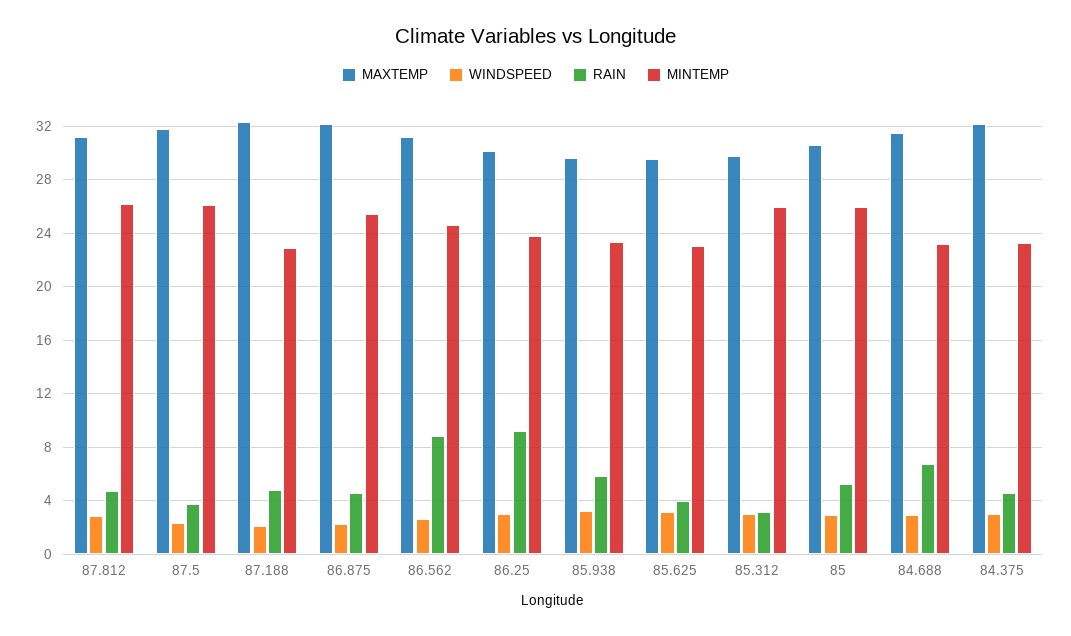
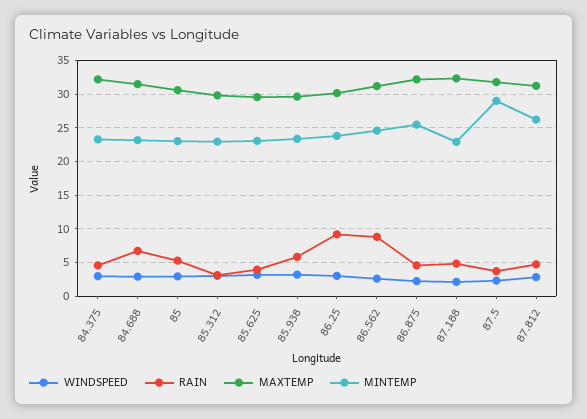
  {
    "MAXTEMP": {
      "87.812": 31,
      "87.5": 32,
      "87.188": 32.5,
      "86.875": 32,
      "86.562": 31,
      "86.25": 30,
      "85.938": 29.5,
      "85.625": 29.5,
      "85.312": 30,
      "85": 30.5,
      "84.688": 31.5,
      "84.375": 32
    },
    "WINDSPEED": {
      "87.812": 3,
      "87.5": 2.5,
      "87.188": 2,
      "86.875": 2,
      "86.562": 2.5,
      "86.25": 3,
      "85.938": 3,
      "85.625": 3,
      "85.312": 3,
      "85": 3,
      "84.688": 3,
      "84.375": 3
    },
    "RAIN": {
      "87.812": 4.5,
      "87.5": 3.5,
      "87.188": 5,
      "86.875": 4.5,
      "86.562": 9,
      "86.25": 9,
      "85.938": 6,
      "85.625": 4,
      "85.312": 3,
      "85": 5.5,
      "84.688": 6.5,
      "84.375": 4.5
    },
    "MINTEMP": {
      "87.812": 26,
-     "87.5": 26,
+     "87.5": 29,
      "87.188": 23,
      "86.875": 25.5,
      "86.562": 24.5,
      "86.25": 24,
      "85.938": 23.5,
      "85.625": 23,
-     "85.312": 26,
+     "85.312": 23,
-     "85": 26,
+     "85": 23,
      "84.688": 23,
      "84.375": 23.5
    }
  }

